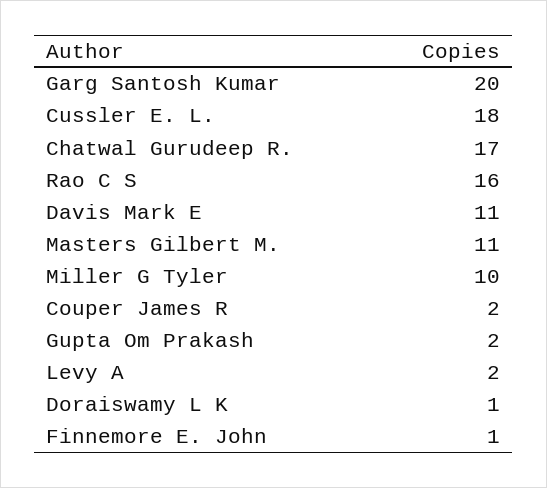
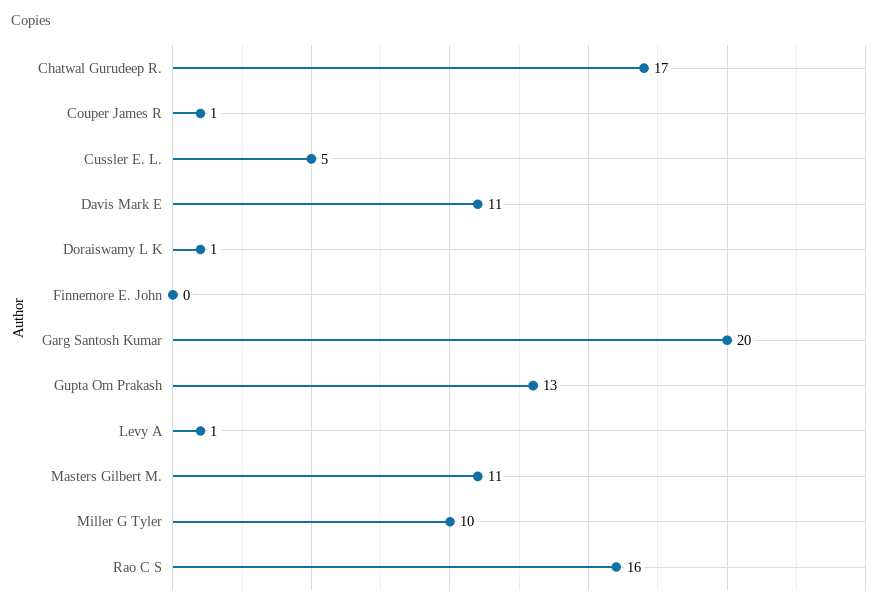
  {
    "Garg Santosh Kumar": 20,
-   "Cussler E. L.": 18,
+   "Cussler E. L.": 5,
    "Chatwal Gurudeep R.": 17,
    "Rao C S": 16,
    "Davis Mark E": 11,
    "Masters Gilbert M.": 11,
    "Miller G Tyler": 10,
-   "Couper James R": 2,
+   "Couper James R": 1,
-   "Gupta Om Prakash": 2,
+   "Gupta Om Prakash": 13,
-   "Levy A": 2,
+   "Levy A": 1,
    "Doraiswamy L K": 1,
-   "Finnemore E. John": 1
+   "Finnemore E. John": 0
  }

